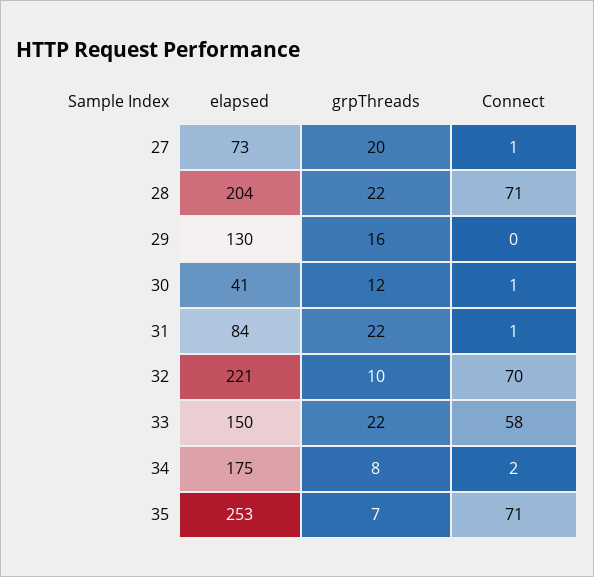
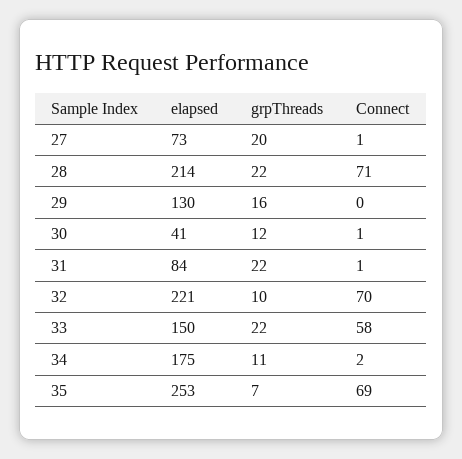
  {
    "elapsed": {
      "27": 73,
-     "28": 204,
+     "28": 214,
      "29": 130,
      "30": 41,
      "31": 84,
      "32": 221,
      "33": 150,
      "34": 175,
      "35": 253
    },
    "grpThreads": {
      "27": 20,
      "28": 22,
      "29": 16,
      "30": 12,
      "31": 22,
      "32": 10,
      "33": 22,
-     "34": 8,
+     "34": 11,
      "35": 7
    },
    "Connect": {
      "27": 1,
      "28": 71,
      "29": 0,
      "30": 1,
      "31": 1,
      "32": 70,
      "33": 58,
      "34": 2,
-     "35": 71
+     "35": 69
    }
  }

